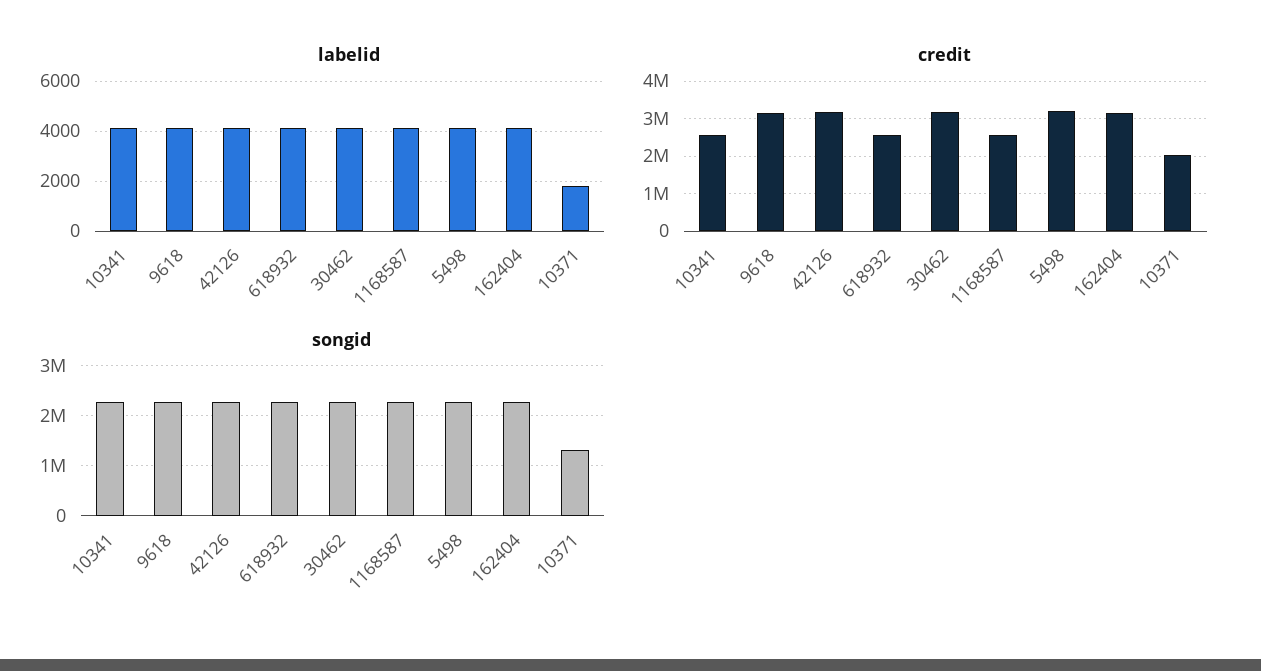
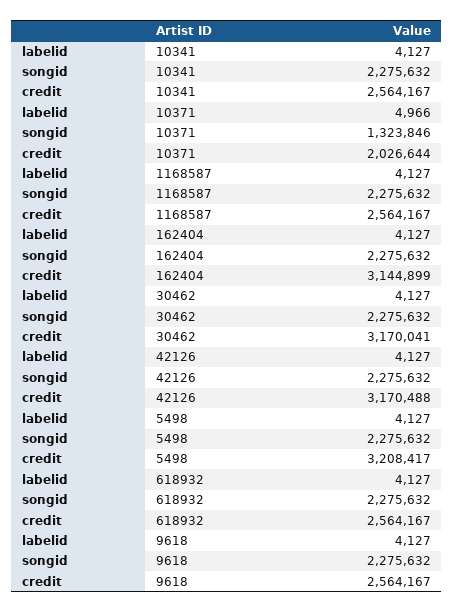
  {
    "labelid": {
      "10341": 4127,
      "9618": 4127,
      "42126": 4127,
      "618932": 4127,
      "30462": 4127,
      "1168587": 4127,
      "5498": 4127,
      "162404": 4127,
-     "10371": 1750
+     "10371": 4966
    },
    "credit": {
      "10341": 2564167,
-     "9618": 3200000,
+     "9618": 2564167,
      "42126": 3170488,
      "618932": 2564167,
      "30462": 3170041,
      "1168587": 2564167,
      "5498": 3208417,
      "162404": 3144899,
      "10371": 2026644
    },
    "songid": {
      "10341": 2275632,
      "9618": 2275632,
      "42126": 2275632,
      "618932": 2275632,
      "30462": 2275632,
      "1168587": 2275632,
      "5498": 2275632,
      "162404": 2275632,
      "10371": 1323846
    }
  }

